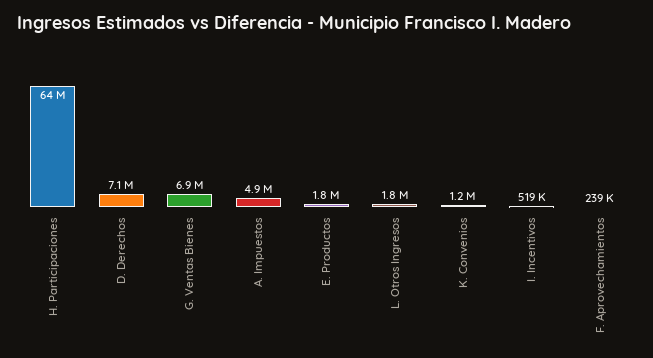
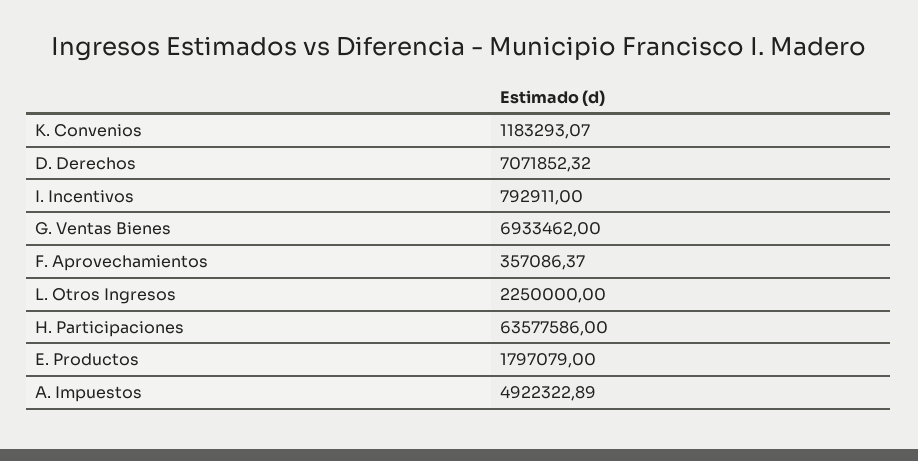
  {
    "H. Participaciones": 63577586,
    "D. Derechos": 7071852.32,
    "G. Ventas Bienes": 6933462,
    "A. Impuestos": 4922322.89,
    "E. Productos": 1797079,
-   "L. Otros Ingresos": 1800000,
+   "L. Otros Ingresos": 2250000,
    "K. Convenios": 1183293.07,
-   "I. Incentivos": 519000,
+   "I. Incentivos": 792911,
-   "F. Aprovechamientos": 239000
+   "F. Aprovechamientos": 357086.37
  }

